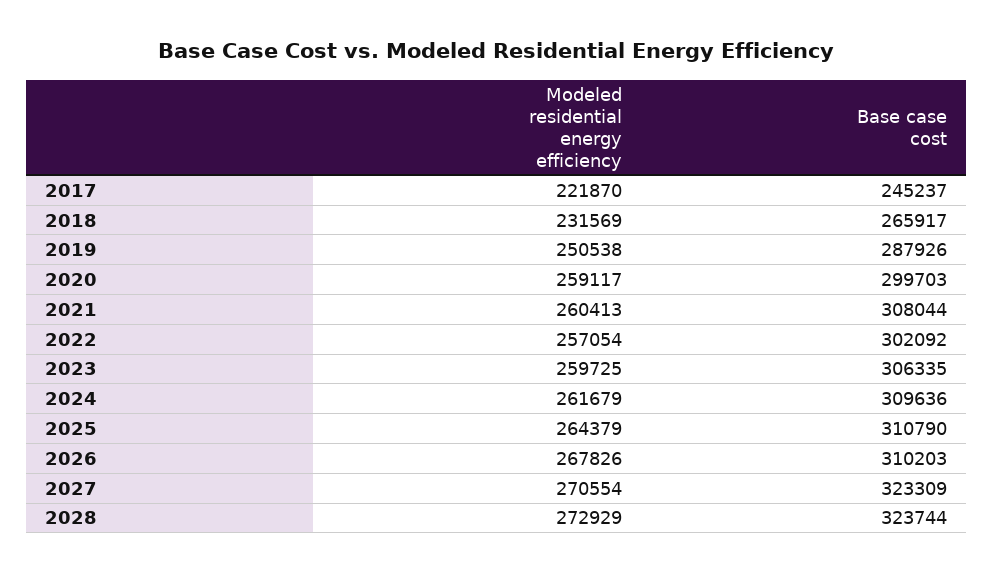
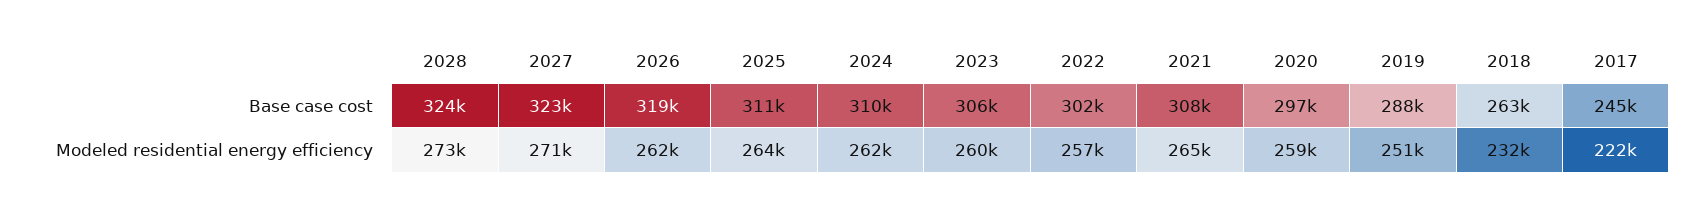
  {
    "Modeled residential energy efficiency": {
      "2017": 221870,
      "2018": 231569,
      "2019": 250538,
      "2020": 259117,
-     "2021": 260413,
+     "2021": 265000,
      "2022": 257054,
      "2023": 259725,
      "2024": 261679,
      "2025": 264379,
-     "2026": 267826,
+     "2026": 262000,
      "2027": 270554,
      "2028": 272929
    },
    "Base case cost": {
      "2017": 245237,
-     "2018": 265917,
+     "2018": 263000,
      "2019": 287926,
-     "2020": 299703,
+     "2020": 297000,
      "2021": 308044,
      "2022": 302092,
      "2023": 306335,
      "2024": 309636,
      "2025": 310790,
-     "2026": 310203,
+     "2026": 319000,
      "2027": 323309,
      "2028": 323744
    }
  }

